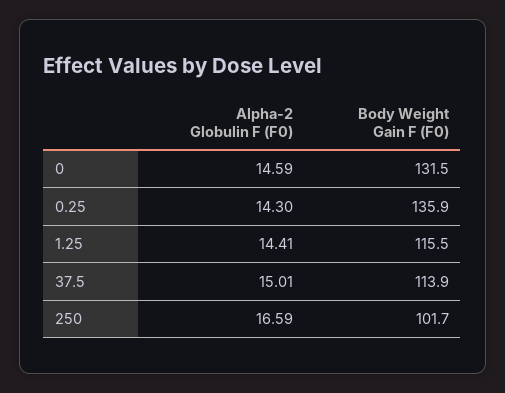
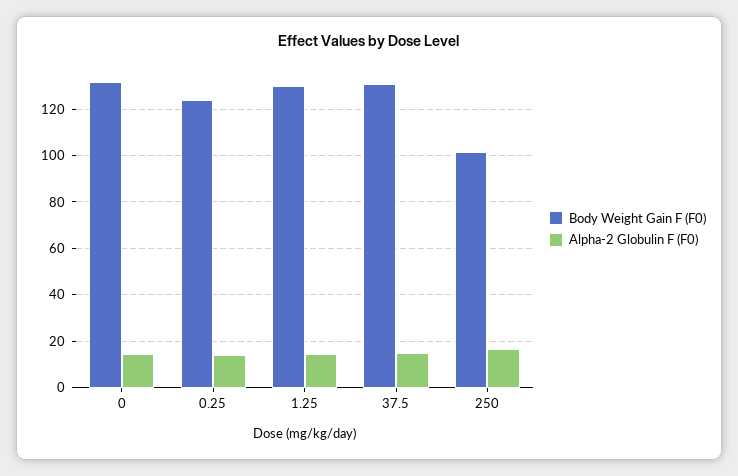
  {
    "Alpha-2 Globulin F (F0)": {
      "0": 14.59,
      "0.25": 14.3,
      "1.25": 14.41,
      "37.5": 15.01,
      "250": 16.59
    },
    "Body Weight Gain F (F0)": {
      "0": 131.5,
-     "0.25": 135.9,
+     "0.25": 125,
-     "1.25": 115.5,
+     "1.25": 130,
-     "37.5": 113.9,
+     "37.5": 130,
      "250": 101.7
    }
  }

